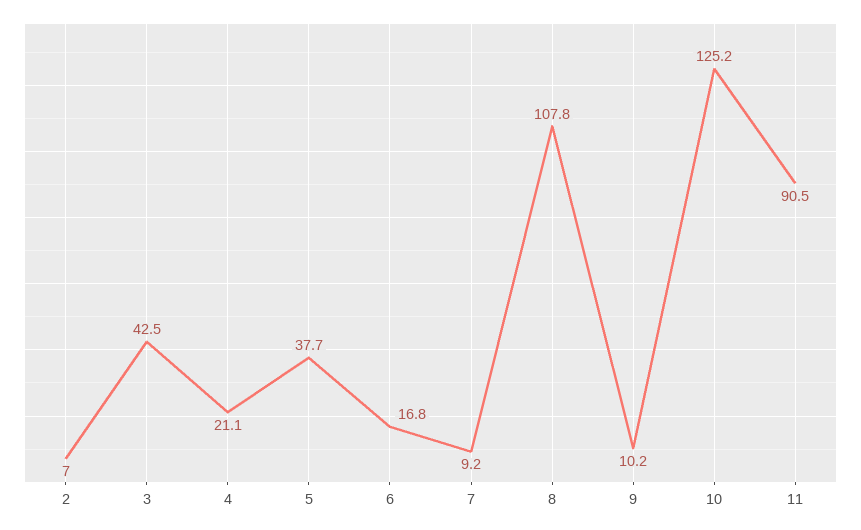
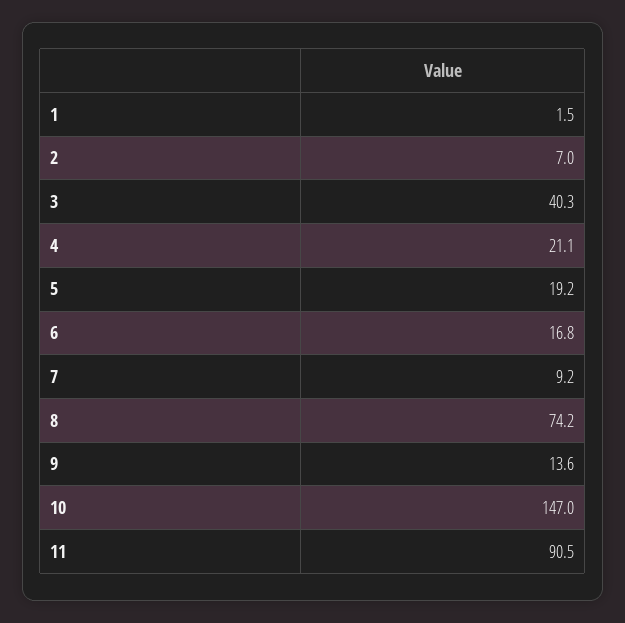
  {
    "2": 7,
-   "3": 42.5,
+   "3": 40.3,
    "4": 21.1,
-   "5": 37.7,
+   "5": 19.2,
    "6": 16.8,
    "7": 9.2,
-   "8": 107.8,
+   "8": 74.2,
-   "9": 10.2,
+   "9": 13.6,
-   "10": 125.2,
+   "10": 147,
-   "11": 90.5
+   "11": 90.5,
+   "1": 1.5
  }

